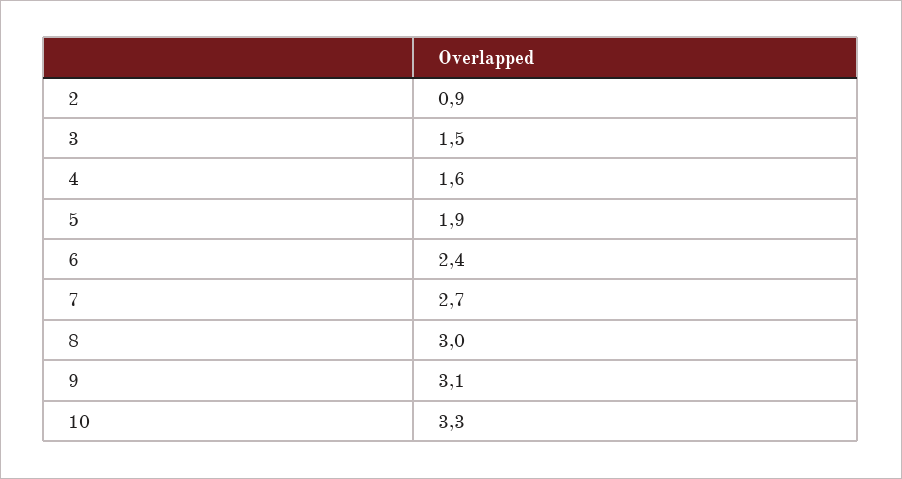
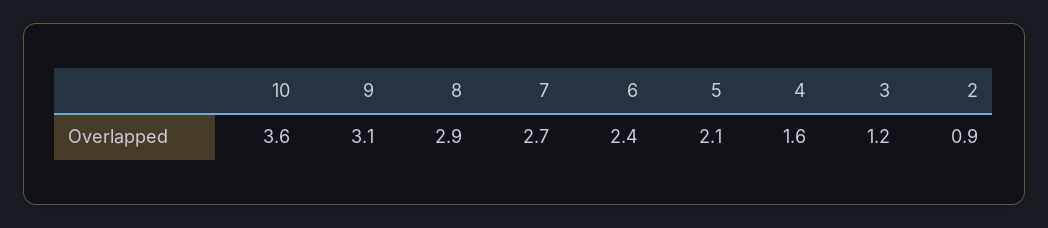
  {
    "2": 0.9,
-   "3": 1.5,
+   "3": 1.2,
    "4": 1.6,
-   "5": 1.9,
+   "5": 2.1,
    "6": 2.4,
    "7": 2.7,
-   "8": 3,
+   "8": 2.9,
    "9": 3.1,
-   "10": 3.3
+   "10": 3.6
  }

